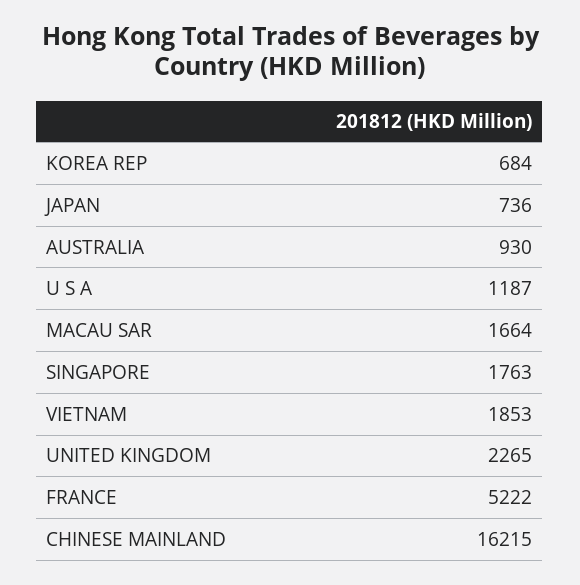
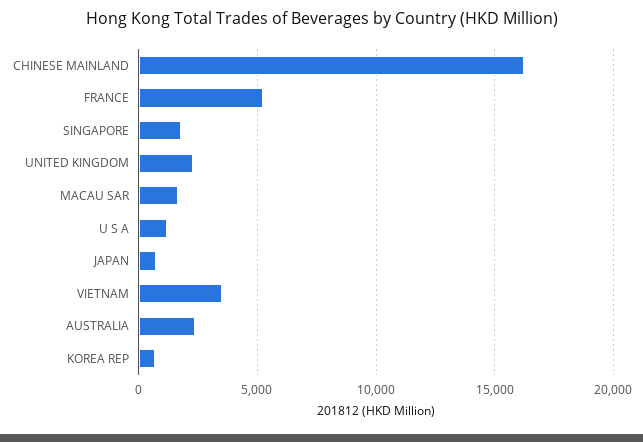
  {
    "KOREA REP": 684,
    "JAPAN": 736,
-   "AUSTRALIA": 930,
+   "AUSTRALIA": 2500,
    "U S A": 1187,
    "MACAU SAR": 1664,
    "SINGAPORE": 1763,
-   "VIETNAM": 1853,
+   "VIETNAM": 3500,
    "UNITED KINGDOM": 2265,
    "FRANCE": 5222,
    "CHINESE MAINLAND": 16215
  }

